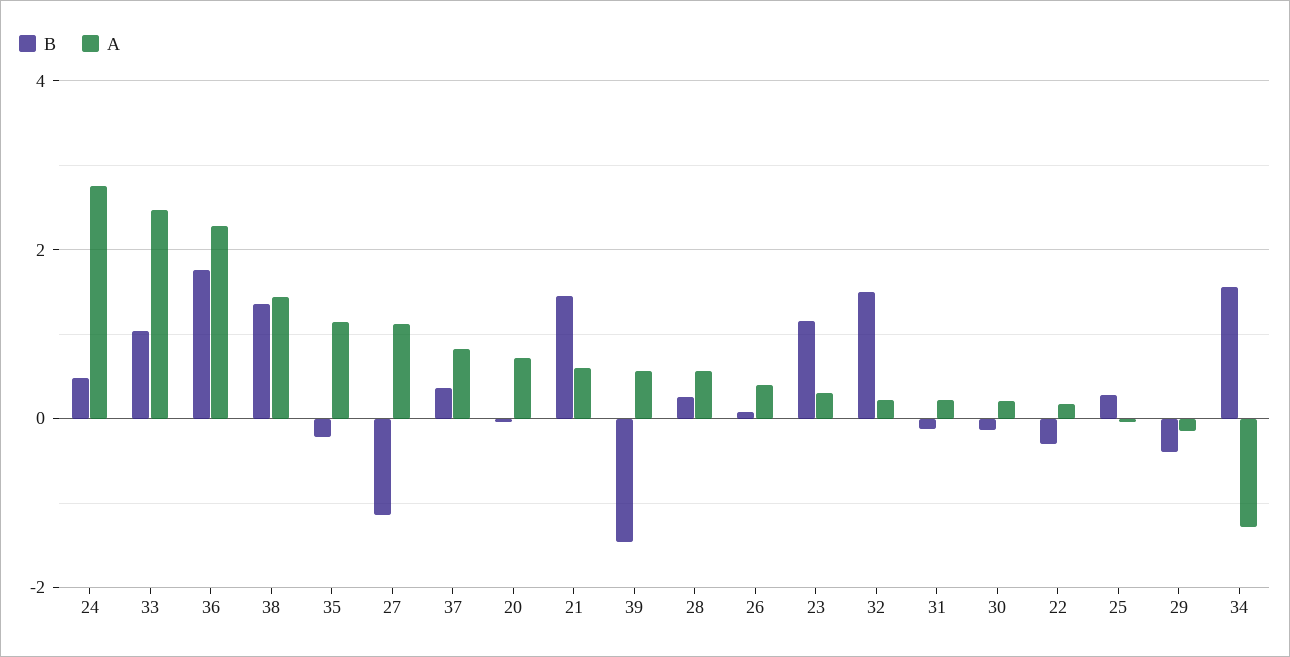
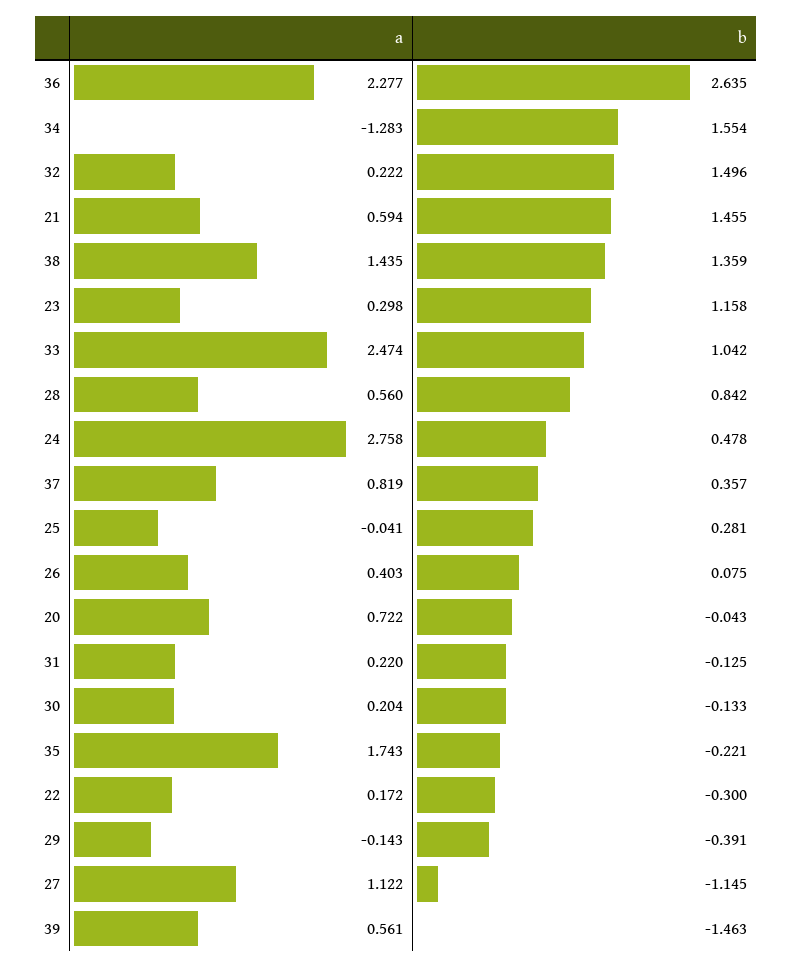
  {
    "B": {
      "24": 0.478,
      "33": 1.042,
-     "36": 1.8,
+     "36": 2.635,
      "38": 1.359,
      "35": -0.221,
      "27": -1.145,
      "37": 0.357,
      "20": -0.043,
      "21": 1.455,
      "39": -1.463,
-     "28": 0.2,
+     "28": 0.842,
      "26": 0.075,
      "23": 1.158,
      "32": 1.496,
      "31": -0.125,
      "30": -0.133,
      "22": -0.3,
      "25": 0.281,
      "29": -0.391,
      "34": 1.554
    },
    "A": {
      "24": 2.758,
      "33": 2.474,
      "36": 2.277,
      "38": 1.435,
-     "35": 1.2,
+     "35": 1.743,
      "27": 1.122,
      "37": 0.819,
      "20": 0.722,
      "21": 0.594,
      "39": 0.561,
      "28": 0.56,
      "26": 0.403,
      "23": 0.298,
      "32": 0.222,
      "31": 0.22,
      "30": 0.204,
      "22": 0.172,
      "25": -0.041,
      "29": -0.143,
      "34": -1.283
    }
  }

